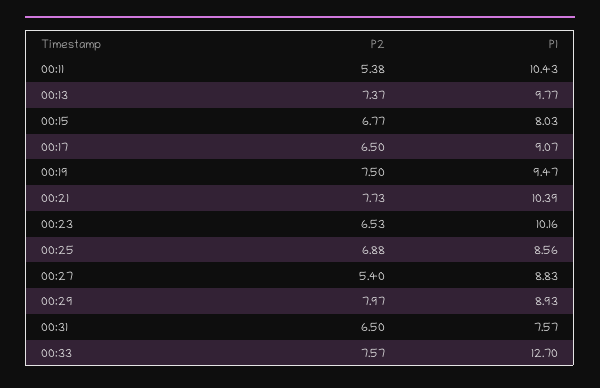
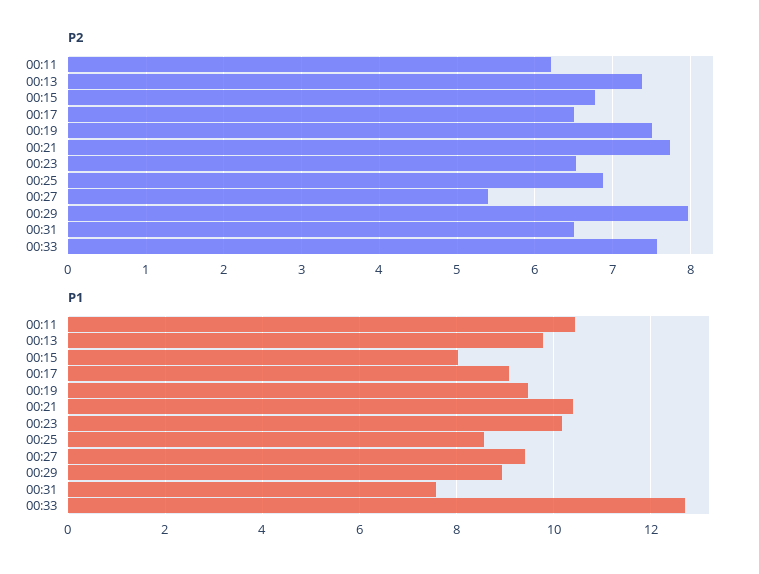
  {
    "P2": {
-     "00:11": 5.38,
+     "00:11": 6.2,
      "00:13": 7.37,
      "00:15": 6.77,
      "00:17": 6.5,
      "00:19": 7.5,
      "00:21": 7.73,
      "00:23": 6.53,
      "00:25": 6.88,
      "00:27": 5.4,
      "00:29": 7.97,
      "00:31": 6.5,
      "00:33": 7.57
    },
    "P1": {
      "00:11": 10.43,
      "00:13": 9.77,
      "00:15": 8.03,
      "00:17": 9.07,
      "00:19": 9.47,
      "00:21": 10.39,
      "00:23": 10.16,
      "00:25": 8.56,
-     "00:27": 8.83,
+     "00:27": 9.4,
      "00:29": 8.93,
      "00:31": 7.57,
      "00:33": 12.7
    }
  }

